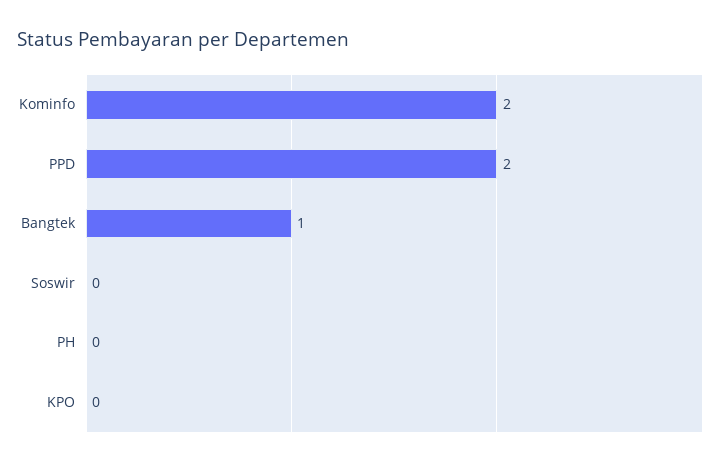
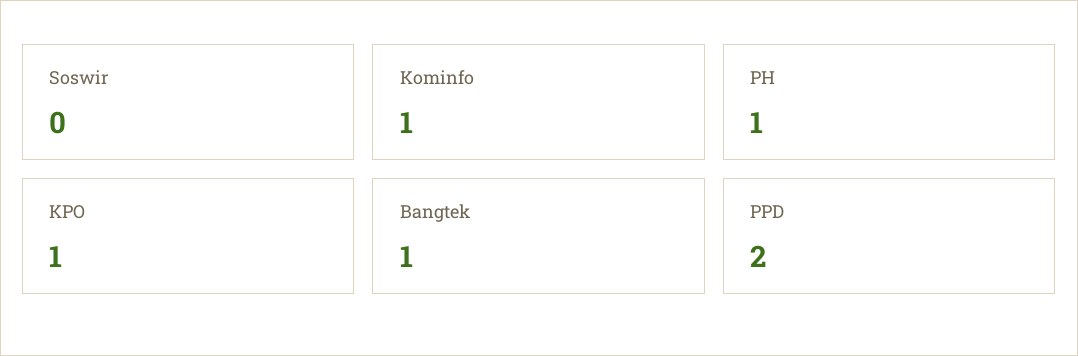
  {
-   "Kominfo": 2,
+   "Kominfo": 1,
    "PPD": 2,
    "Bangtek": 1,
    "Soswir": 0,
-   "PH": 0,
+   "PH": 1,
-   "KPO": 0
+   "KPO": 1
  }

